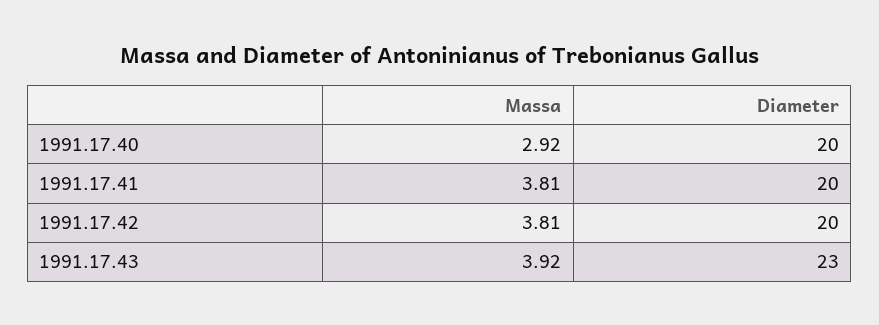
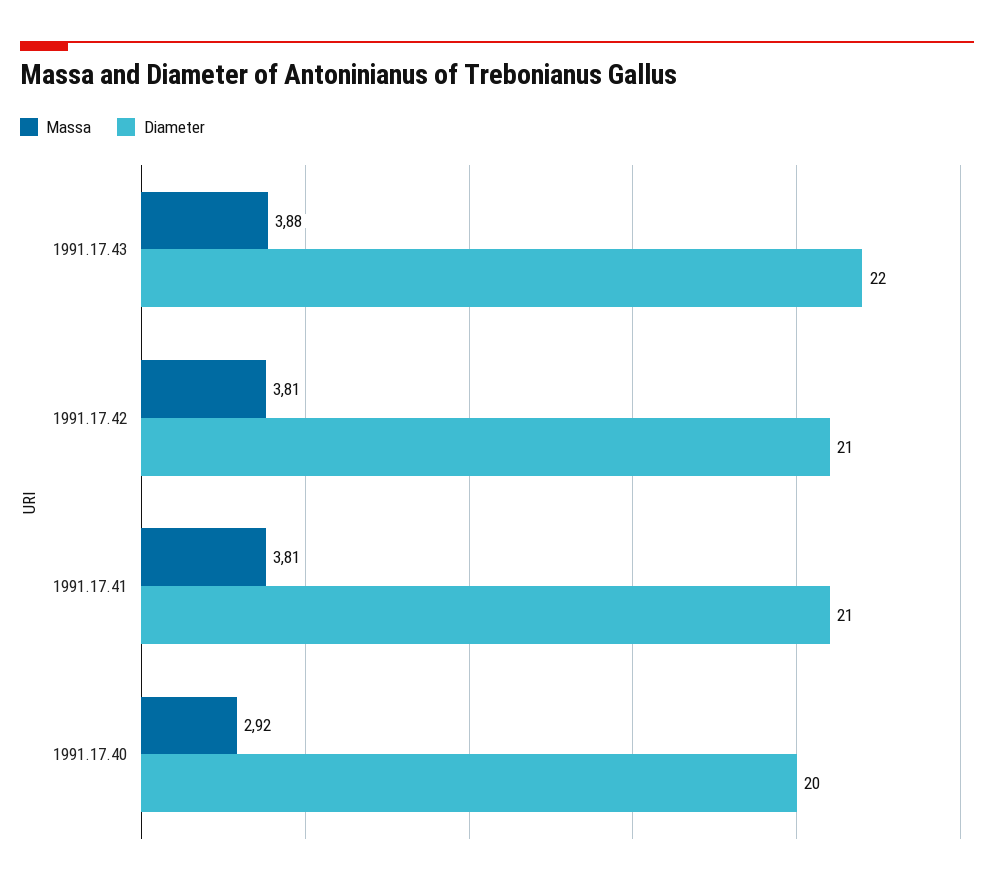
  {
    "Massa": {
      "1991.17.40": 2.92,
      "1991.17.41": 3.81,
      "1991.17.42": 3.81,
-     "1991.17.43": 3.92
+     "1991.17.43": 3.88
    },
    "Diameter": {
      "1991.17.40": 20,
-     "1991.17.41": 20,
+     "1991.17.41": 21,
-     "1991.17.42": 20,
+     "1991.17.42": 21,
-     "1991.17.43": 23
+     "1991.17.43": 22
    }
  }

